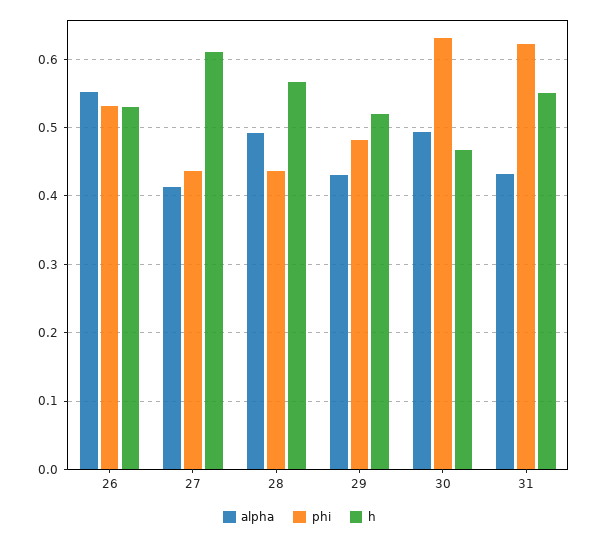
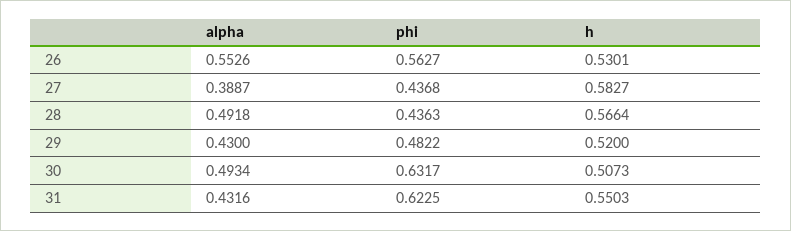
  {
    "alpha": {
      "26": 0.5526,
-     "27": 0.41,
+     "27": 0.3887,
      "28": 0.4918,
      "29": 0.43,
      "30": 0.4934,
      "31": 0.4316
    },
    "phi": {
-     "26": 0.53,
+     "26": 0.5627,
      "27": 0.4368,
      "28": 0.4363,
      "29": 0.4822,
      "30": 0.6317,
      "31": 0.6225
    },
    "h": {
      "26": 0.5301,
-     "27": 0.61,
+     "27": 0.5827,
      "28": 0.5664,
      "29": 0.52,
-     "30": 0.47,
+     "30": 0.5073,
      "31": 0.5503
    }
  }

